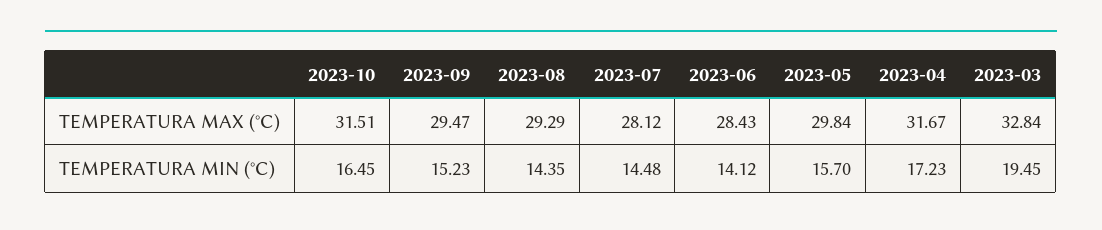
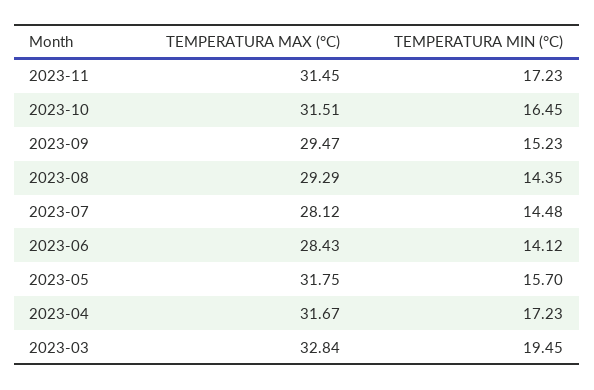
  {
    "2023-10": {
      "TEMPERATURA MAX (°C)": 31.51,
      "TEMPERATURA MIN (°C)": 16.45
    },
    "2023-09": {
      "TEMPERATURA MAX (°C)": 29.47,
      "TEMPERATURA MIN (°C)": 15.23
    },
    "2023-08": {
      "TEMPERATURA MAX (°C)": 29.29,
      "TEMPERATURA MIN (°C)": 14.35
    },
    "2023-07": {
      "TEMPERATURA MAX (°C)": 28.12,
      "TEMPERATURA MIN (°C)": 14.48
    },
    "2023-06": {
      "TEMPERATURA MAX (°C)": 28.43,
      "TEMPERATURA MIN (°C)": 14.12
    },
    "2023-05": {
-     "TEMPERATURA MAX (°C)": 29.84,
+     "TEMPERATURA MAX (°C)": 31.75,
      "TEMPERATURA MIN (°C)": 15.7
    },
    "2023-04": {
      "TEMPERATURA MAX (°C)": 31.67,
      "TEMPERATURA MIN (°C)": 17.23
    },
    "2023-03": {
      "TEMPERATURA MAX (°C)": 32.84,
      "TEMPERATURA MIN (°C)": 19.45
-   }
+   },
+   "2023-11": {
+     "TEMPERATURA MAX (°C)": 31.45,
+     "TEMPERATURA MIN (°C)": 17.23
+   }
  }

